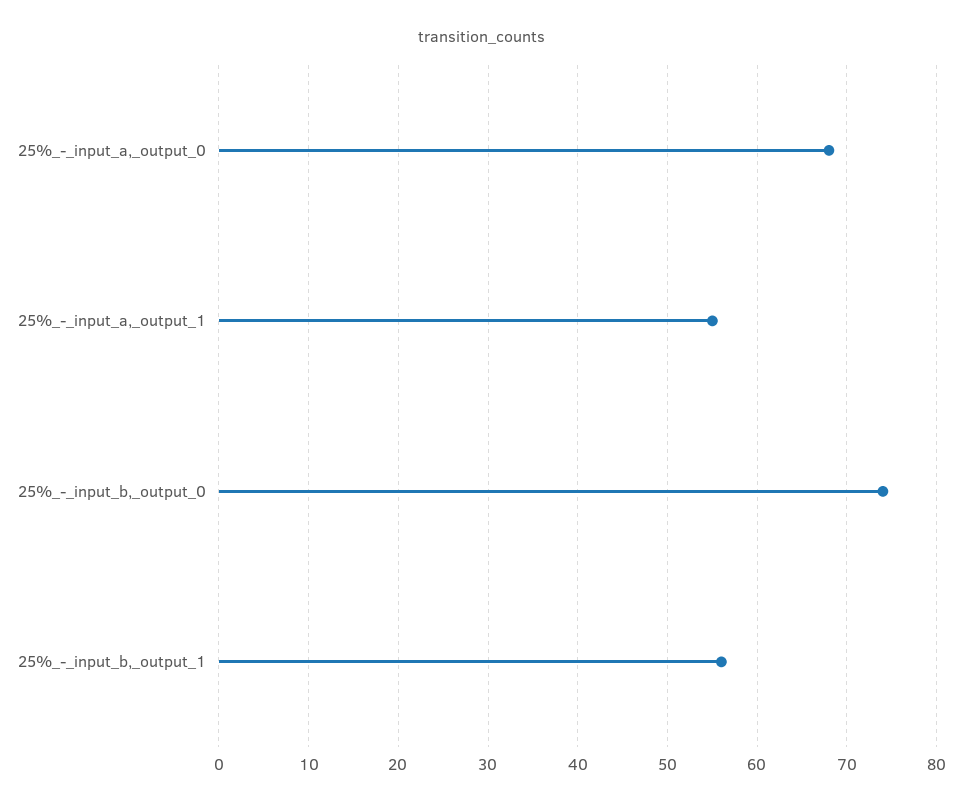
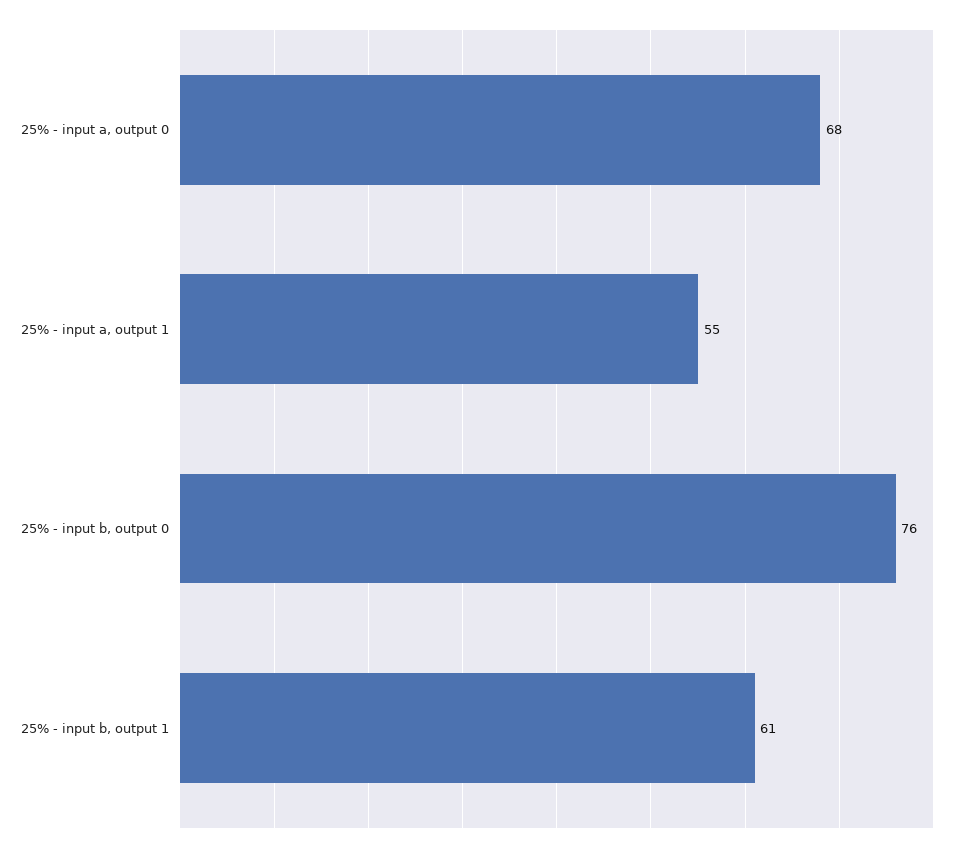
  {
    "25%_-_input_a,_output_0": 68,
    "25%_-_input_a,_output_1": 55,
-   "25%_-_input_b,_output_0": 74,
+   "25%_-_input_b,_output_0": 76,
-   "25%_-_input_b,_output_1": 56
+   "25%_-_input_b,_output_1": 61
  }

